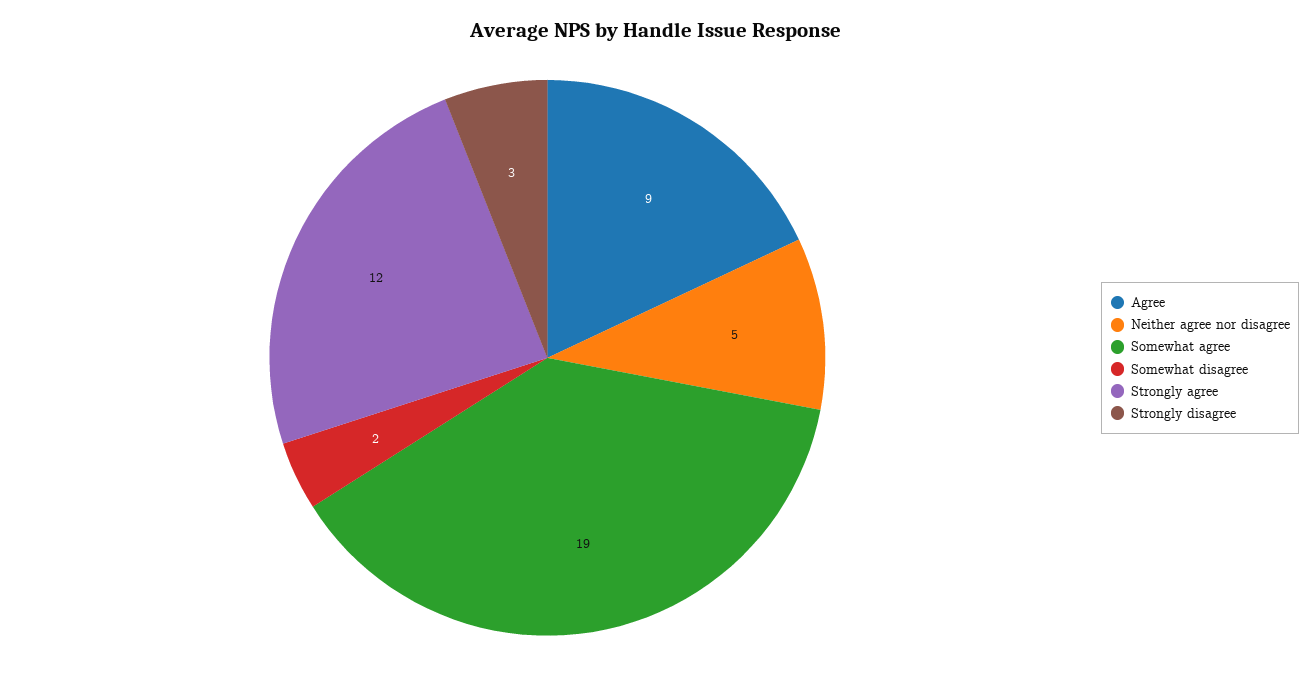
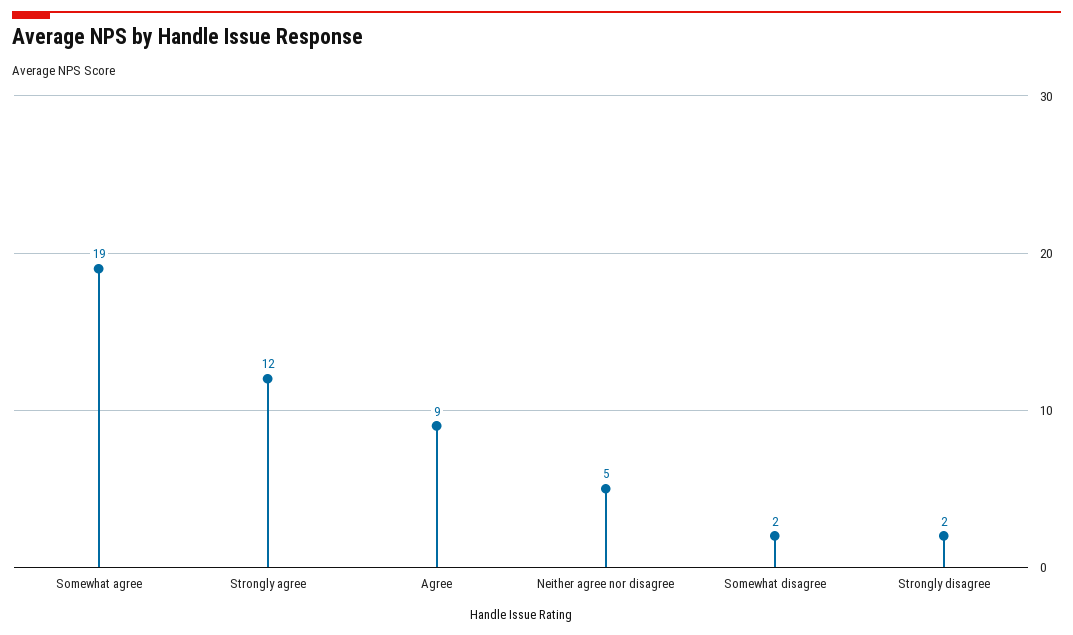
  {
    "Agree": 9,
    "Neither agree nor disagree": 5,
    "Somewhat agree": 19,
    "Somewhat disagree": 2,
    "Strongly agree": 12,
-   "Strongly disagree": 3
+   "Strongly disagree": 2
  }

